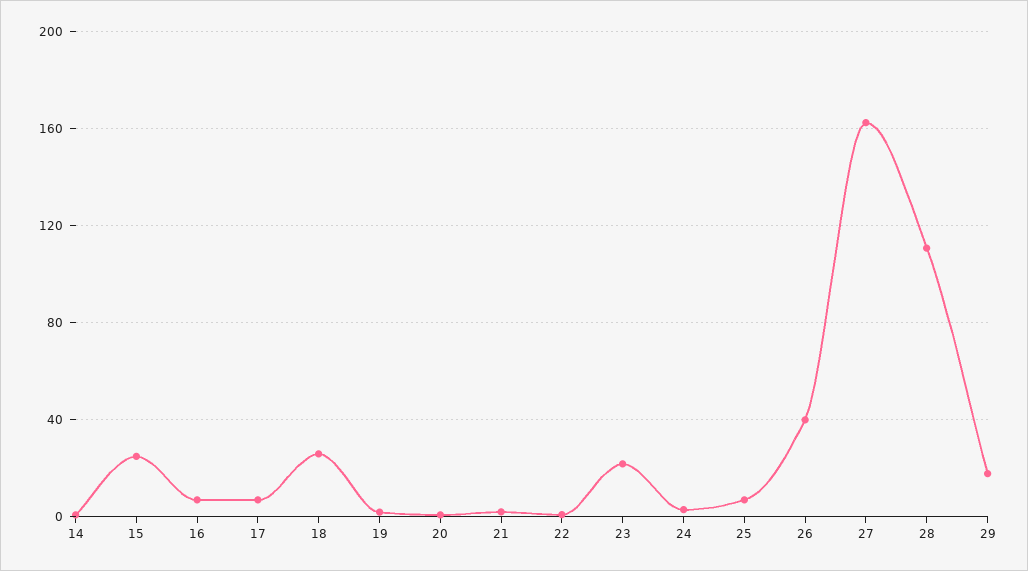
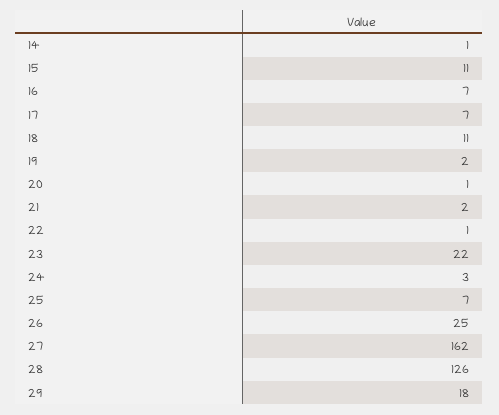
  {
    "14": 1,
-   "15": 25,
+   "15": 11,
    "16": 7,
    "17": 7,
-   "18": 25,
+   "18": 11,
    "19": 2,
    "20": 1,
    "21": 2,
    "22": 1,
    "23": 22,
    "24": 3,
    "25": 7,
-   "26": 40,
+   "26": 25,
    "27": 162,
-   "28": 110,
+   "28": 126,
    "29": 18
  }

